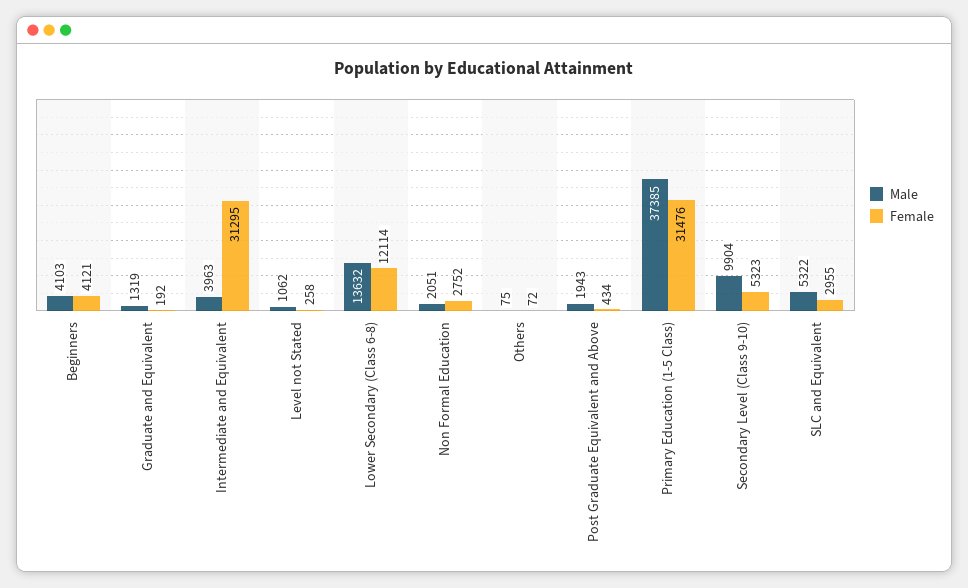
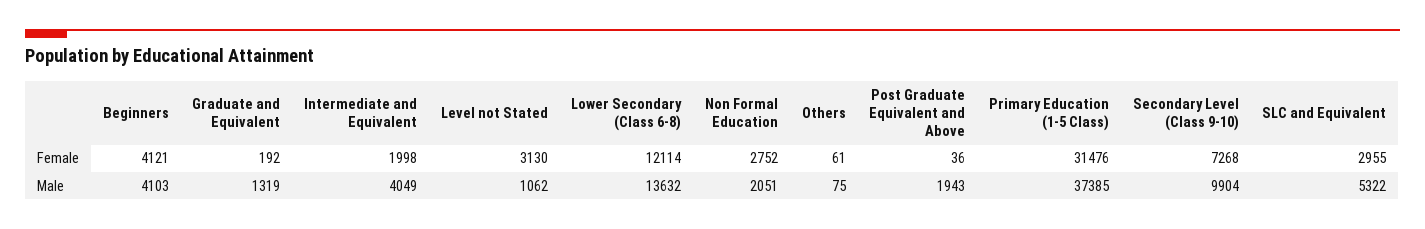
  {
    "Male": {
      "Beginners": 4103,
      "Graduate and Equivalent": 1319,
-     "Intermediate and Equivalent": 3963,
+     "Intermediate and Equivalent": 4049,
      "Level not Stated": 1062,
      "Lower Secondary (Class 6-8)": 13632,
      "Non Formal Education": 2051,
      "Others": 75,
      "Post Graduate Equivalent and Above": 1943,
      "Primary Education (1-5 Class)": 37385,
      "Secondary Level (Class 9-10)": 9904,
      "SLC and Equivalent": 5322
    },
    "Female": {
      "Beginners": 4121,
      "Graduate and Equivalent": 192,
-     "Intermediate and Equivalent": 31295,
+     "Intermediate and Equivalent": 1998,
-     "Level not Stated": 258,
+     "Level not Stated": 3130,
      "Lower Secondary (Class 6-8)": 12114,
      "Non Formal Education": 2752,
-     "Others": 72,
+     "Others": 61,
-     "Post Graduate Equivalent and Above": 434,
+     "Post Graduate Equivalent and Above": 36,
      "Primary Education (1-5 Class)": 31476,
-     "Secondary Level (Class 9-10)": 5323,
+     "Secondary Level (Class 9-10)": 7268,
      "SLC and Equivalent": 2955
    }
  }

